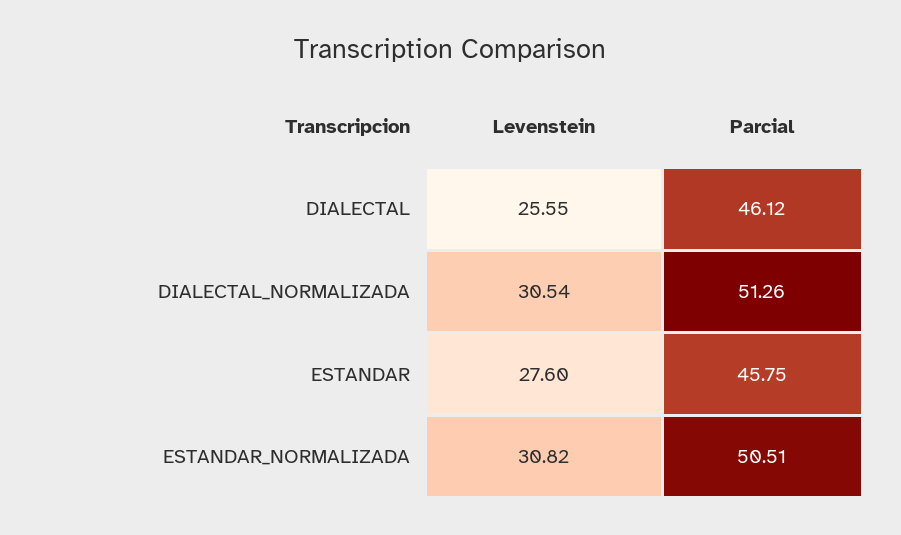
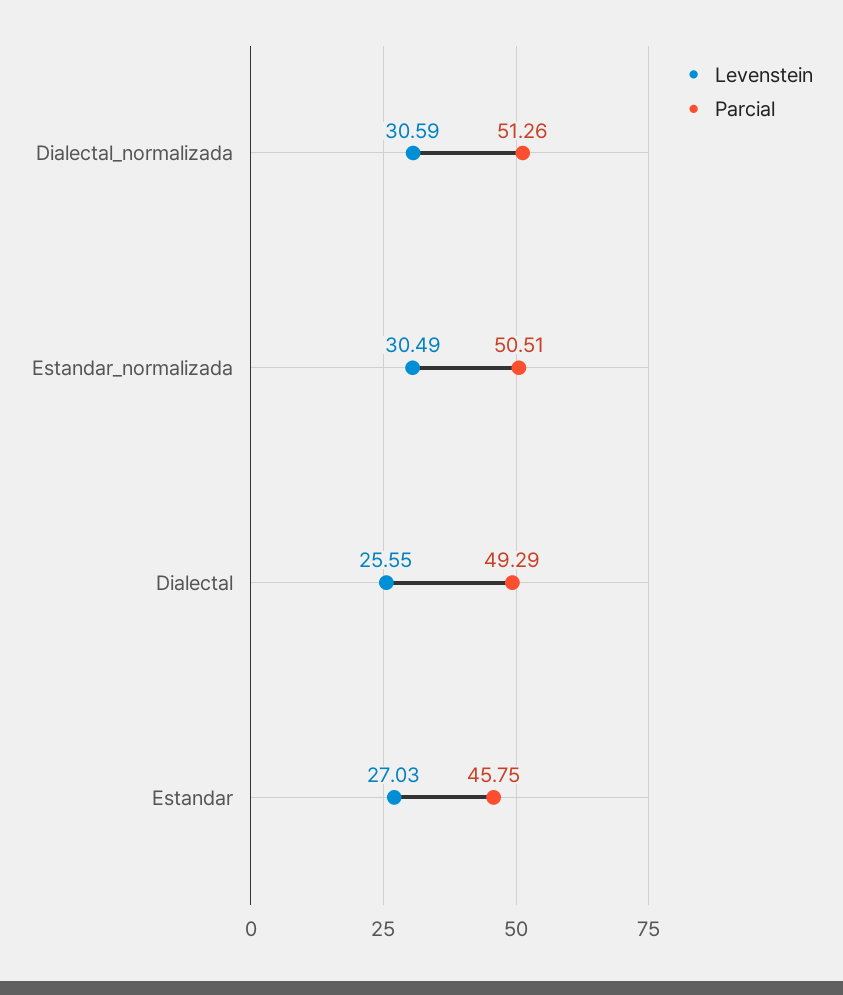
  {
    "Levenstein": {
      "DIALECTAL": 25.55,
-     "DIALECTAL_NORMALIZADA": 30.54,
+     "DIALECTAL_NORMALIZADA": 30.59,
-     "ESTANDAR": 27.6,
+     "ESTANDAR": 27.03,
-     "ESTANDAR_NORMALIZADA": 30.82
+     "ESTANDAR_NORMALIZADA": 30.49
    },
    "Parcial": {
-     "DIALECTAL": 46.12,
+     "DIALECTAL": 49.29,
      "DIALECTAL_NORMALIZADA": 51.26,
      "ESTANDAR": 45.75,
      "ESTANDAR_NORMALIZADA": 50.51
    }
  }

